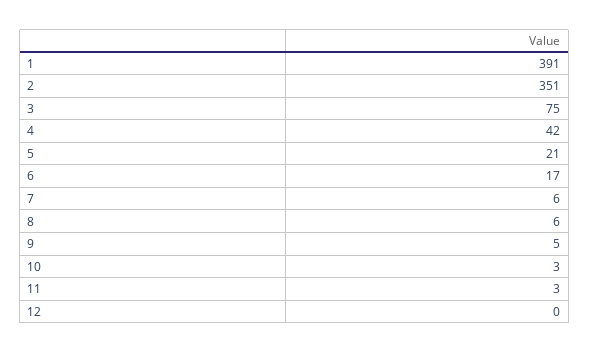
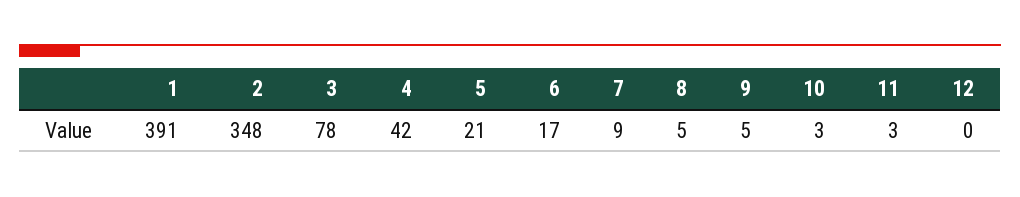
  {
    "1": 391,
-   "2": 351,
+   "2": 348,
-   "3": 75,
+   "3": 78,
    "4": 42,
    "5": 21,
    "6": 17,
-   "7": 6,
+   "7": 9,
-   "8": 6,
+   "8": 5,
    "9": 5,
    "10": 3,
    "11": 3,
    "12": 0
  }

